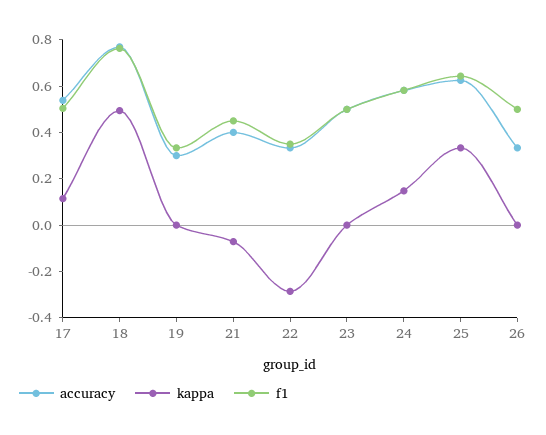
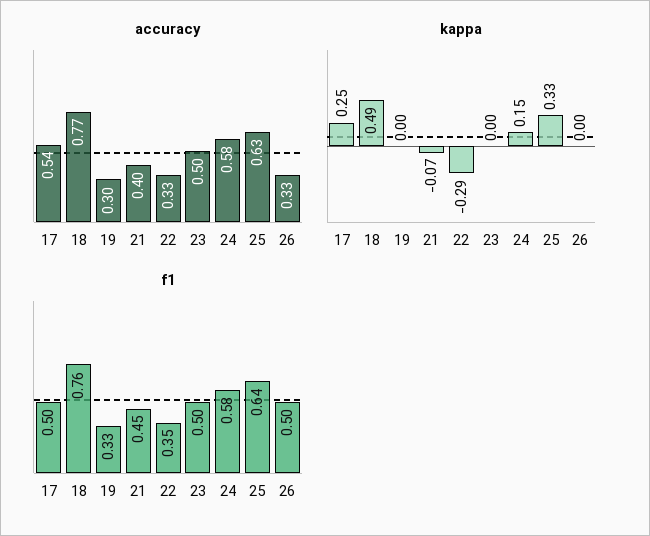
  {
    "accuracy": {
      "17": 0.54,
      "18": 0.77,
      "19": 0.3,
      "21": 0.4,
      "22": 0.33,
      "23": 0.5,
      "24": 0.58,
      "25": 0.63,
      "26": 0.33
    },
    "kappa": {
-     "17": 0.1,
+     "17": 0.25,
      "18": 0.49,
      "19": 0,
      "21": -0.07,
      "22": -0.29,
      "23": 0,
      "24": 0.15,
      "25": 0.33,
      "26": 0
    },
    "f1": {
      "17": 0.5,
      "18": 0.76,
      "19": 0.33,
      "21": 0.45,
      "22": 0.35,
      "23": 0.5,
      "24": 0.58,
      "25": 0.64,
      "26": 0.5
    }
  }

